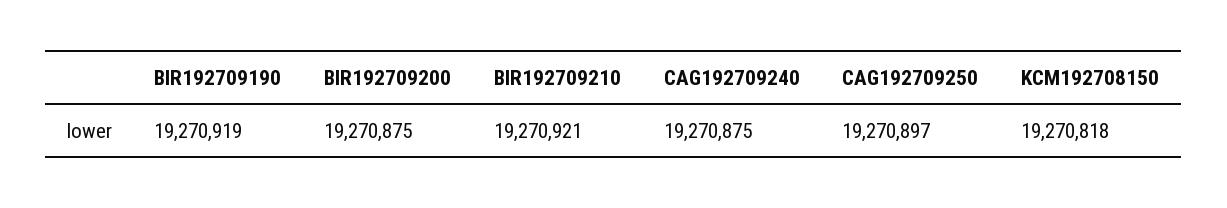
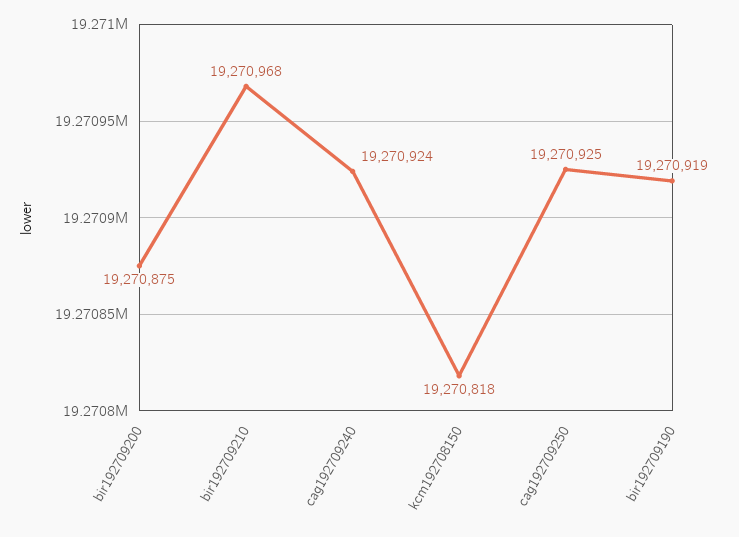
  {
    "BIR192709190": 19270919,
    "BIR192709200": 19270875,
-   "BIR192709210": 19270921,
+   "BIR192709210": 19270968,
-   "CAG192709240": 19270875,
+   "CAG192709240": 19270924,
-   "CAG192709250": 19270897,
+   "CAG192709250": 19270925,
    "KCM192708150": 19270818
  }

